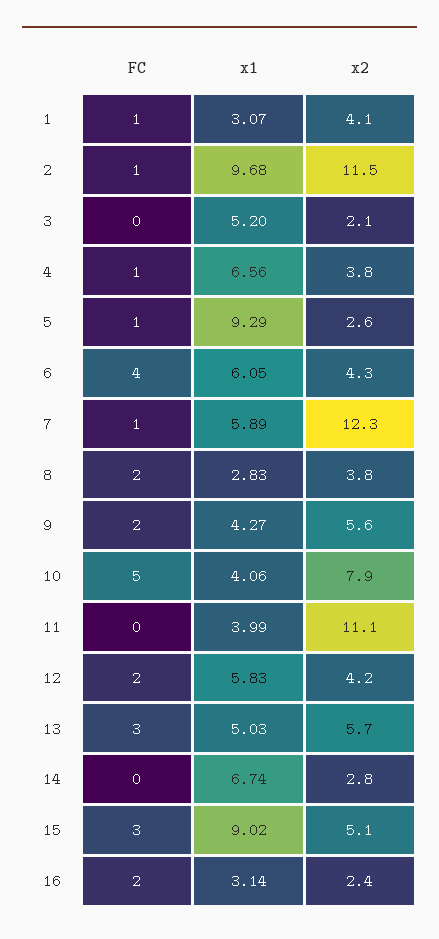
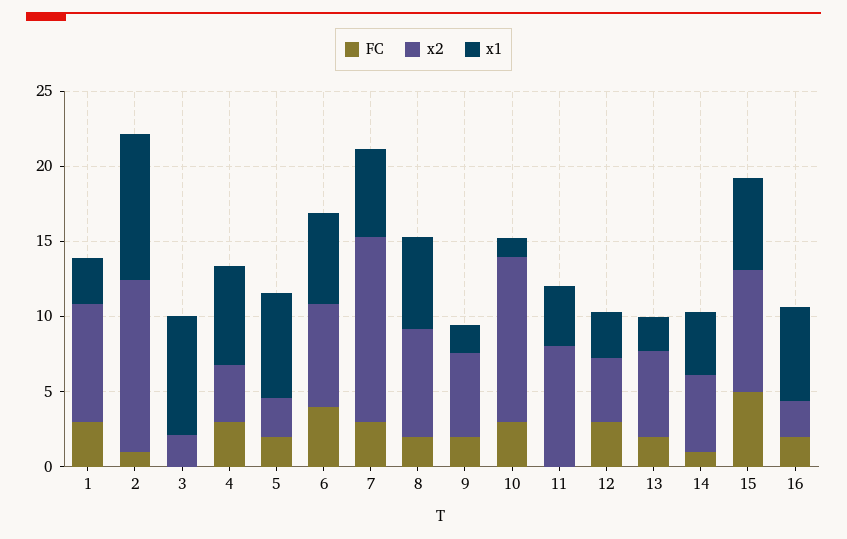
  {
    "FC": {
-     "1": 1,
+     "1": 3,
      "2": 1,
      "3": 0,
-     "4": 1,
+     "4": 3,
-     "5": 1,
+     "5": 2,
      "6": 4,
-     "7": 1,
+     "7": 3,
      "8": 2,
      "9": 2,
-     "10": 5,
+     "10": 3,
      "11": 0,
-     "12": 2,
+     "12": 3,
-     "13": 3,
+     "13": 2,
-     "14": 0,
+     "14": 1,
-     "15": 3,
+     "15": 5,
      "16": 2
    },
    "x1": {
      "1": 3.07,
      "2": 9.68,
-     "3": 5.2,
+     "3": 8,
      "4": 6.56,
-     "5": 9.29,
+     "5": 7,
      "6": 6.05,
      "7": 5.89,
-     "8": 2.83,
+     "8": 6,
-     "9": 4.27,
+     "9": 2,
-     "10": 4.06,
+     "10": 1,
      "11": 3.99,
-     "12": 5.83,
+     "12": 3,
-     "13": 5.03,
+     "13": 2,
-     "14": 6.74,
+     "14": 4,
-     "15": 9.02,
+     "15": 6,
-     "16": 3.14
+     "16": 6
    },
    "x2": {
-     "1": 4.1,
+     "1": 8,
      "2": 11.5,
      "3": 2.1,
      "4": 3.8,
      "5": 2.6,
-     "6": 4.3,
+     "6": 7,
      "7": 12.3,
-     "8": 3.8,
+     "8": 7,
      "9": 5.6,
-     "10": 7.9,
+     "10": 11,
-     "11": 11.1,
+     "11": 8,
      "12": 4.2,
      "13": 5.7,
-     "14": 2.8,
+     "14": 5,
-     "15": 5.1,
+     "15": 8,
      "16": 2.4
    }
  }

